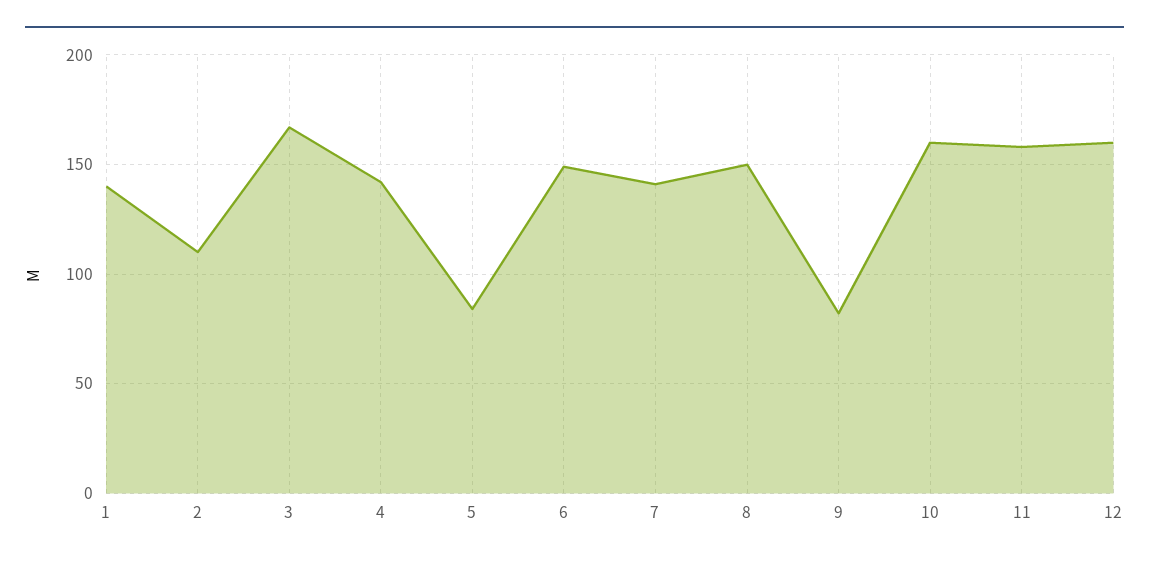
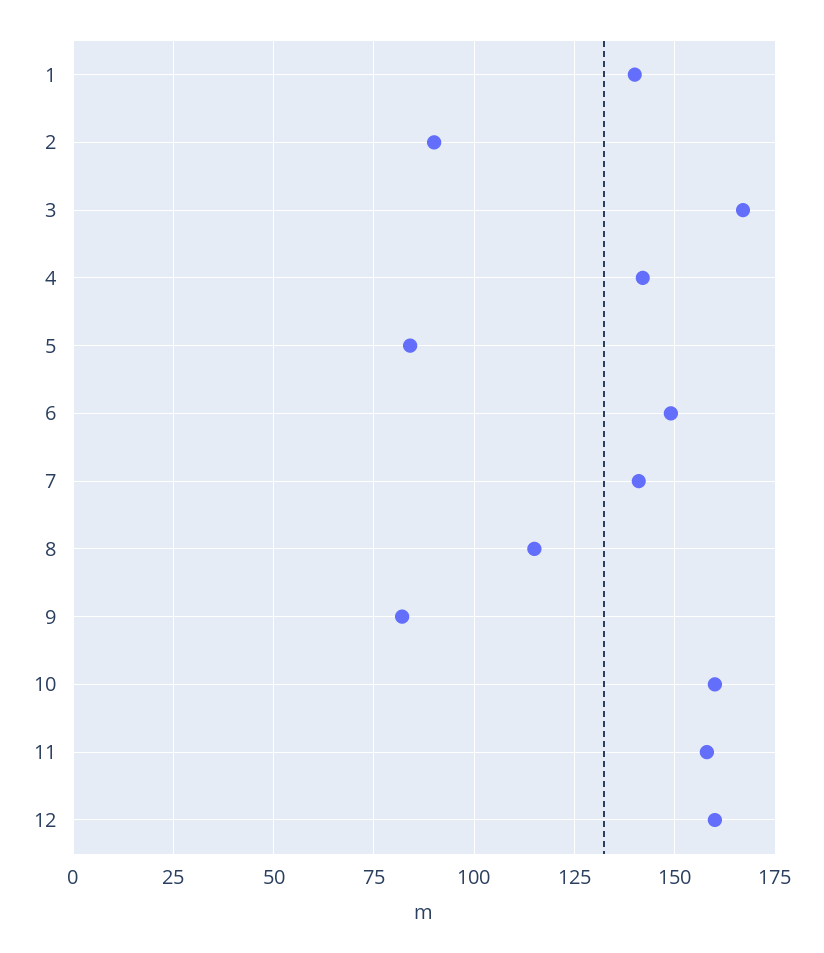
  {
    "1": 140,
-   "2": 110,
+   "2": 90,
    "3": 165,
    "4": 140,
    "5": 85,
    "6": 150,
    "7": 140,
-   "8": 150,
+   "8": 115,
    "9": 80,
    "10": 160,
    "11": 160,
    "12": 160
  }

